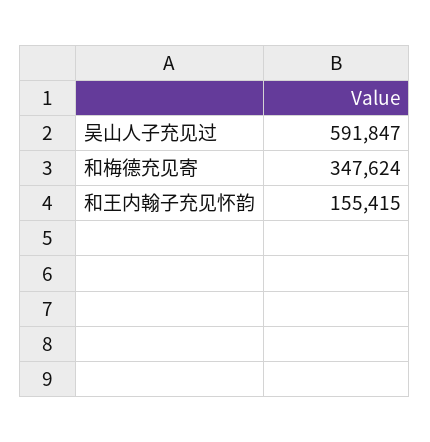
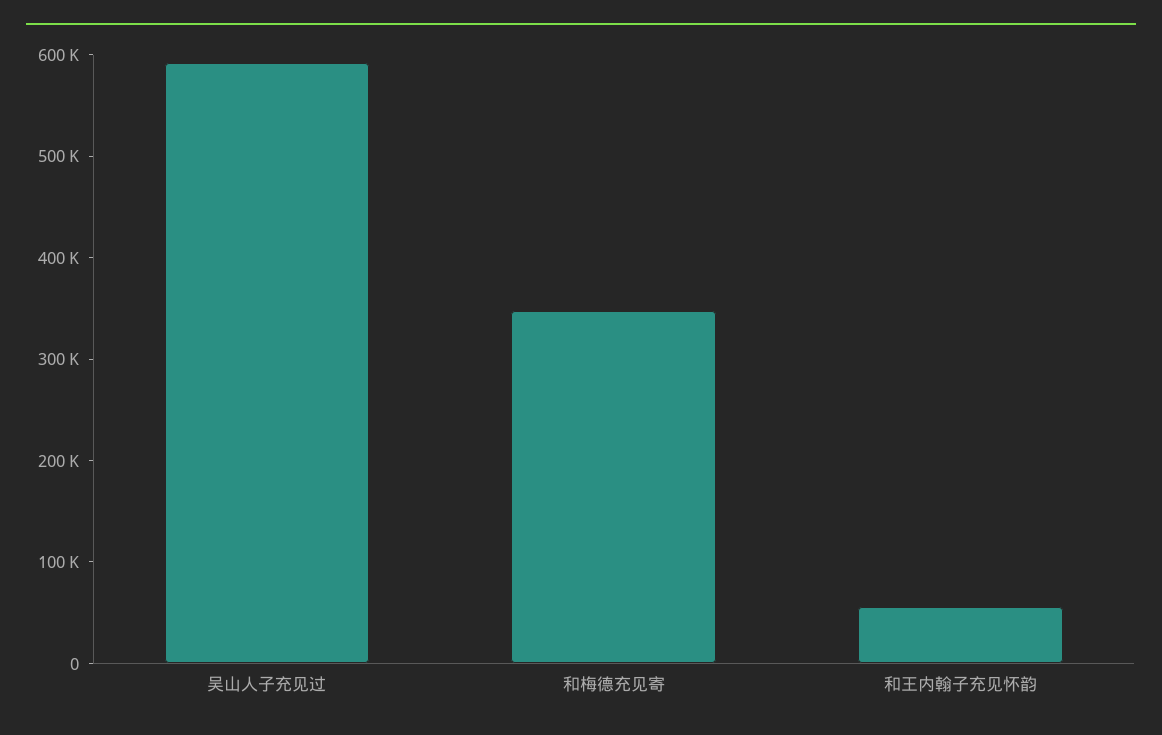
  {
    "吴山人子充见过": 591847,
    "和梅德充见寄": 347624,
-   "和王内翰子充见怀韵": 155415
+   "和王内翰子充见怀韵": 60000
  }

